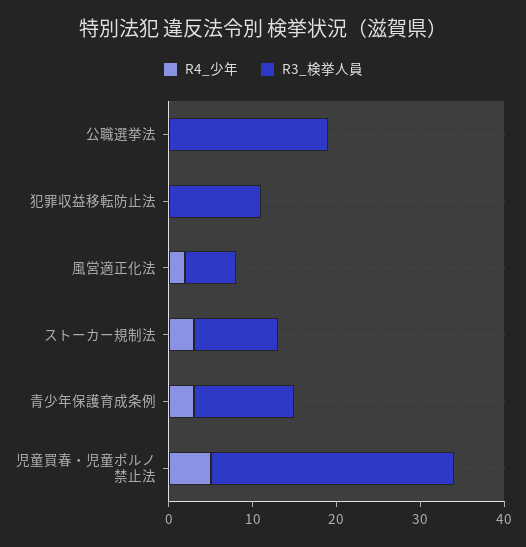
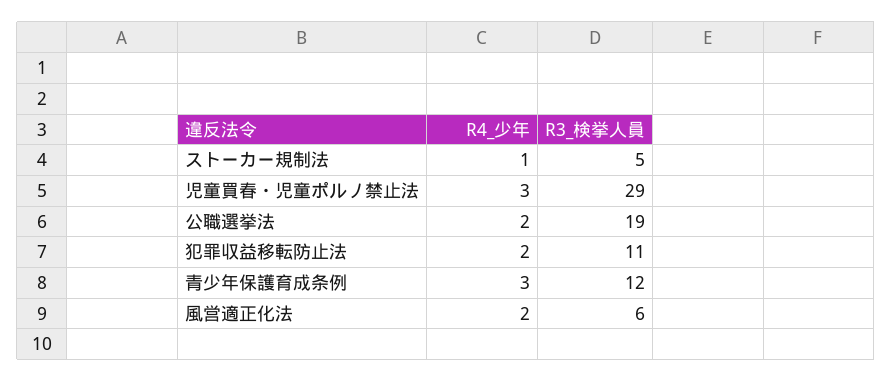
  {
    "R4_少年": {
-     "公職選挙法": 0,
+     "公職選挙法": 2,
-     "犯罪収益移転防止法": 0,
+     "犯罪収益移転防止法": 2,
      "風営適正化法": 2,
-     "ストーカー規制法": 3,
+     "ストーカー規制法": 1,
      "青少年保護育成条例": 3,
-     "児童買春・児童ポルノ禁止法": 5
+     "児童買春・児童ポルノ禁止法": 3
    },
    "R3_検挙人員": {
      "公職選挙法": 19,
      "犯罪収益移転防止法": 11,
      "風営適正化法": 6,
-     "ストーカー規制法": 10,
+     "ストーカー規制法": 5,
      "青少年保護育成条例": 12,
      "児童買春・児童ポルノ禁止法": 29
    }
  }

